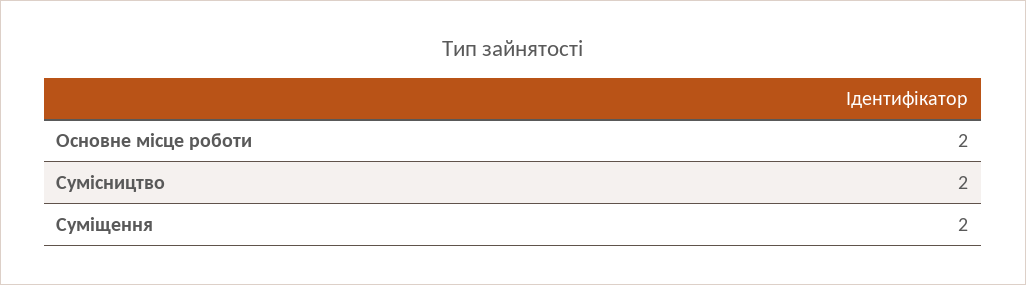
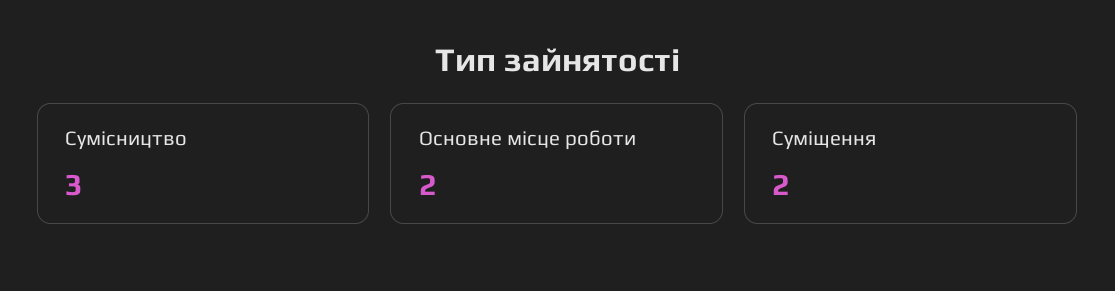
  {
    "Основне місце роботи": 2,
-   "Сумісництво": 2,
+   "Сумісництво": 3,
    "Суміщення": 2
  }

